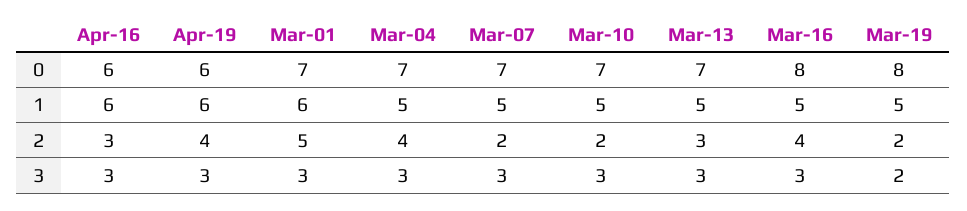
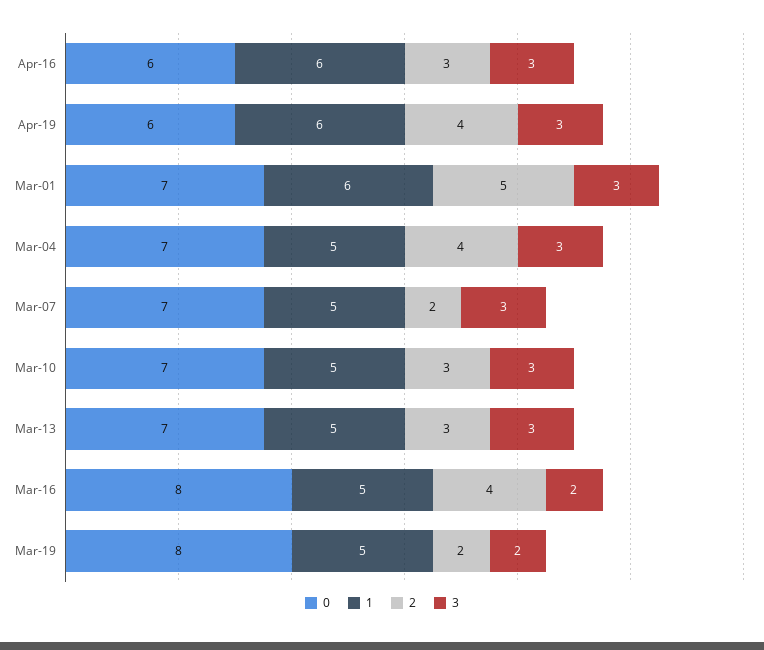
  {
    "0": {
      "Apr-16": 6,
      "Apr-19": 6,
      "Mar-01": 7,
      "Mar-04": 7,
      "Mar-07": 7,
      "Mar-10": 7,
      "Mar-13": 7,
      "Mar-16": 8,
      "Mar-19": 8
    },
    "1": {
      "Apr-16": 6,
      "Apr-19": 6,
      "Mar-01": 6,
      "Mar-04": 5,
      "Mar-07": 5,
      "Mar-10": 5,
      "Mar-13": 5,
      "Mar-16": 5,
      "Mar-19": 5
    },
    "2": {
      "Apr-16": 3,
      "Apr-19": 4,
      "Mar-01": 5,
      "Mar-04": 4,
      "Mar-07": 2,
-     "Mar-10": 2,
+     "Mar-10": 3,
      "Mar-13": 3,
      "Mar-16": 4,
      "Mar-19": 2
    },
    "3": {
      "Apr-16": 3,
      "Apr-19": 3,
      "Mar-01": 3,
      "Mar-04": 3,
      "Mar-07": 3,
      "Mar-10": 3,
      "Mar-13": 3,
-     "Mar-16": 3,
+     "Mar-16": 2,
      "Mar-19": 2
    }
  }

